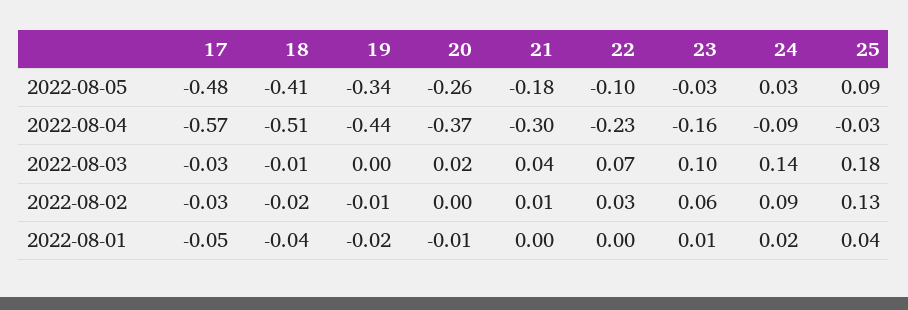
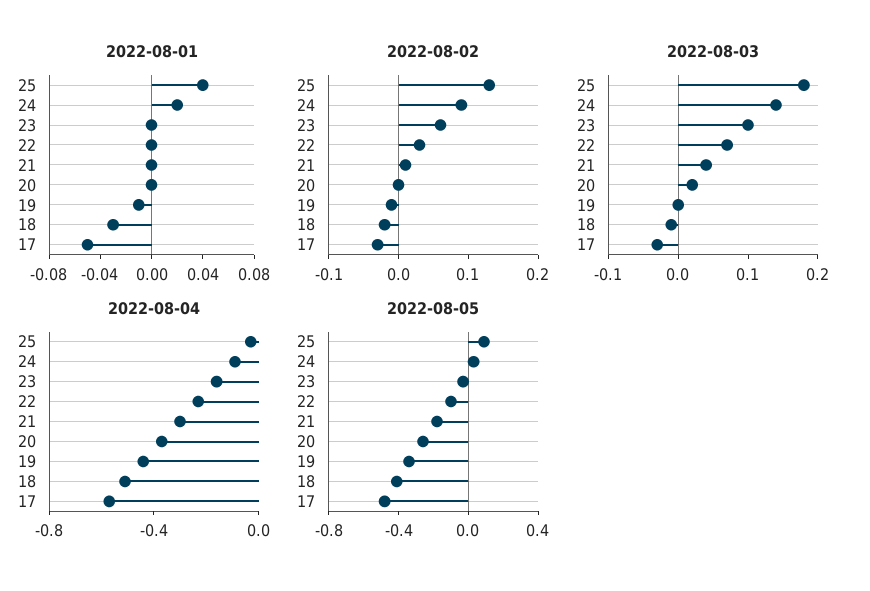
  {
    "2022-08-05": {
      "17": -0.48,
      "18": -0.41,
      "19": -0.34,
      "20": -0.26,
      "21": -0.18,
      "22": -0.1,
      "23": -0.03,
      "24": 0.03,
      "25": 0.09
    },
    "2022-08-04": {
      "17": -0.57,
      "18": -0.51,
      "19": -0.44,
      "20": -0.37,
      "21": -0.3,
      "22": -0.23,
      "23": -0.16,
      "24": -0.09,
      "25": -0.03
    },
    "2022-08-03": {
      "17": -0.03,
      "18": -0.01,
      "19": 0,
      "20": 0.02,
      "21": 0.04,
      "22": 0.07,
      "23": 0.1,
      "24": 0.14,
      "25": 0.18
    },
    "2022-08-02": {
      "17": -0.03,
      "18": -0.02,
      "19": -0.01,
      "20": 0,
      "21": 0.01,
      "22": 0.03,
      "23": 0.06,
      "24": 0.09,
      "25": 0.13
    },
    "2022-08-01": {
      "17": -0.05,
-     "18": -0.04,
+     "18": -0.03,
-     "19": -0.02,
+     "19": -0.01,
-     "20": -0.01,
+     "20": 0,
      "21": 0,
      "22": 0,
-     "23": 0.01,
+     "23": 0,
      "24": 0.02,
      "25": 0.04
    }
  }

